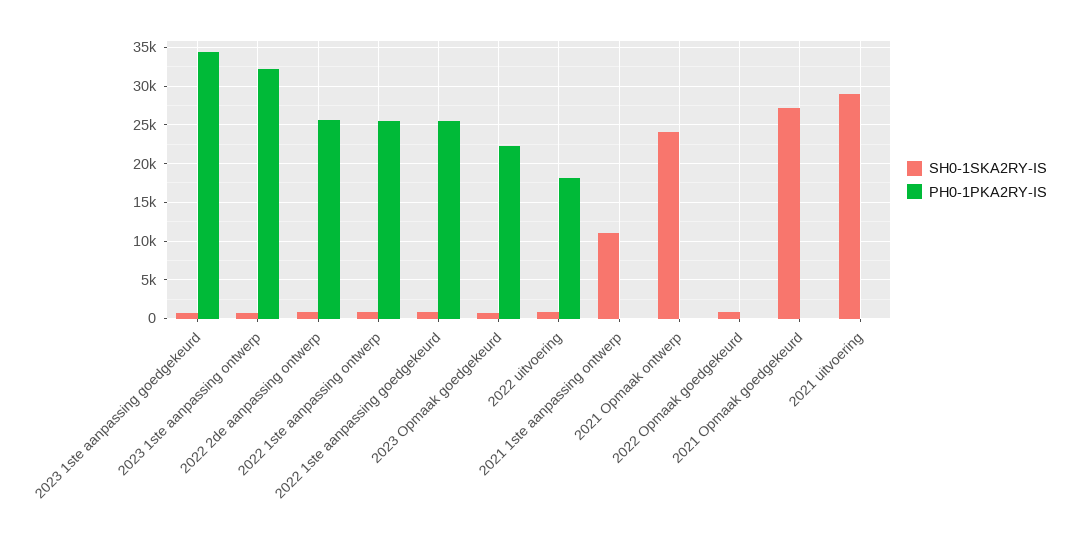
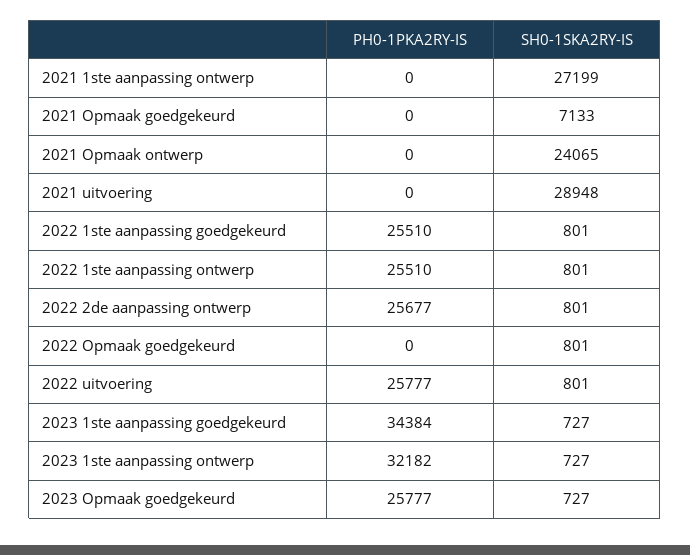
  {
    "SH0-1SKA2RY-IS": {
      "2023 1ste aanpassing goedgekeurd": 727,
      "2023 1ste aanpassing ontwerp": 727,
      "2022 2de aanpassing ontwerp": 801,
      "2022 1ste aanpassing ontwerp": 801,
      "2022 1ste aanpassing goedgekeurd": 801,
      "2023 Opmaak goedgekeurd": 727,
      "2022 uitvoering": 801,
-     "2021 1ste aanpassing ontwerp": 11000,
+     "2021 1ste aanpassing ontwerp": 27199,
      "2021 Opmaak ontwerp": 24065,
      "2022 Opmaak goedgekeurd": 801,
-     "2021 Opmaak goedgekeurd": 27000,
+     "2021 Opmaak goedgekeurd": 7133,
      "2021 uitvoering": 28948
    },
    "PH0-1PKA2RY-IS": {
      "2023 1ste aanpassing goedgekeurd": 34384,
      "2023 1ste aanpassing ontwerp": 32182,
      "2022 2de aanpassing ontwerp": 25677,
      "2022 1ste aanpassing ontwerp": 25510,
      "2022 1ste aanpassing goedgekeurd": 25510,
-     "2023 Opmaak goedgekeurd": 22000,
+     "2023 Opmaak goedgekeurd": 25777,
-     "2022 uitvoering": 18000,
+     "2022 uitvoering": 25777,
      "2021 1ste aanpassing ontwerp": 0,
      "2021 Opmaak ontwerp": 0,
      "2022 Opmaak goedgekeurd": 0,
      "2021 Opmaak goedgekeurd": 0,
      "2021 uitvoering": 0
    }
  }

